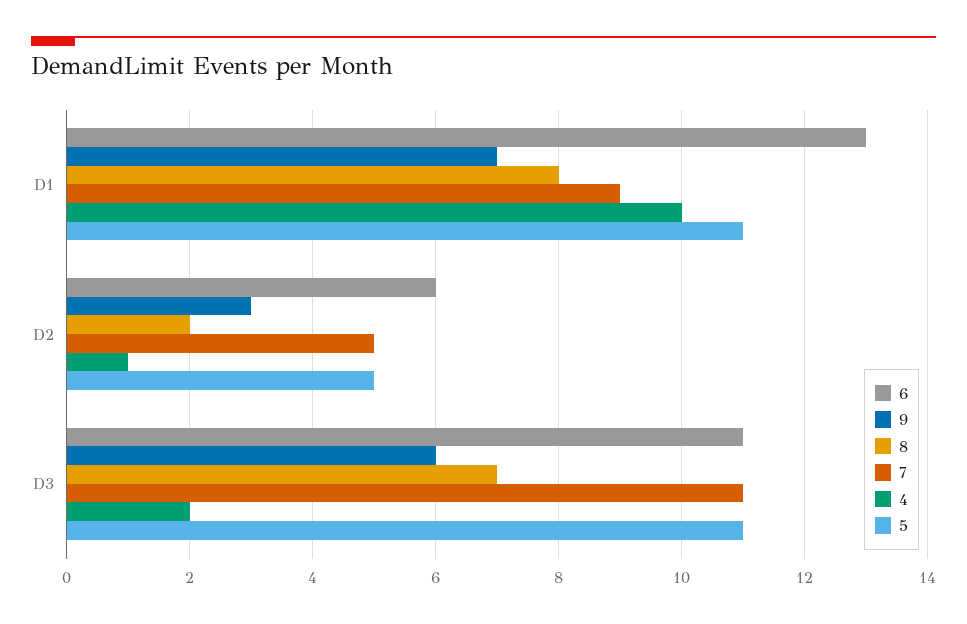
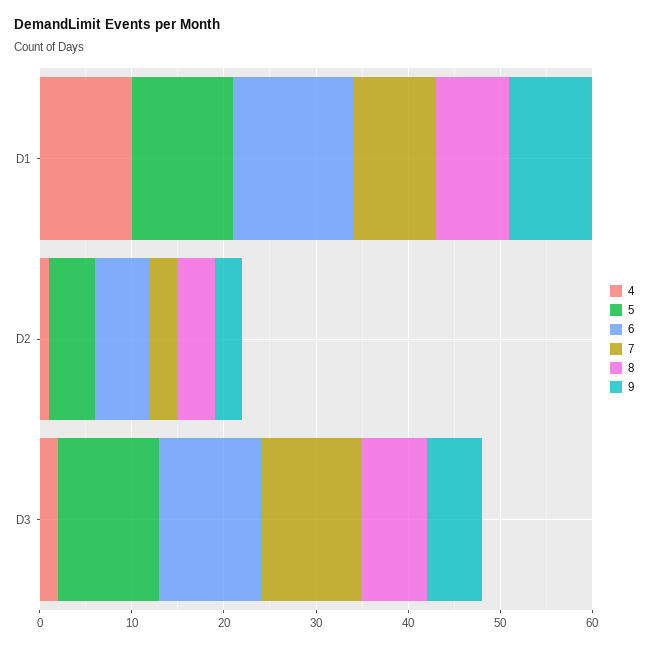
  {
    "6": {
      "D1": 13,
      "D2": 6,
      "D3": 11
    },
    "9": {
-     "D1": 7,
+     "D1": 9,
      "D2": 3,
      "D3": 6
    },
    "8": {
      "D1": 8,
-     "D2": 2,
+     "D2": 4,
      "D3": 7
    },
    "7": {
      "D1": 9,
-     "D2": 5,
+     "D2": 3,
      "D3": 11
    },
    "4": {
      "D1": 10,
      "D2": 1,
      "D3": 2
    },
    "5": {
      "D1": 11,
      "D2": 5,
      "D3": 11
    }
  }

